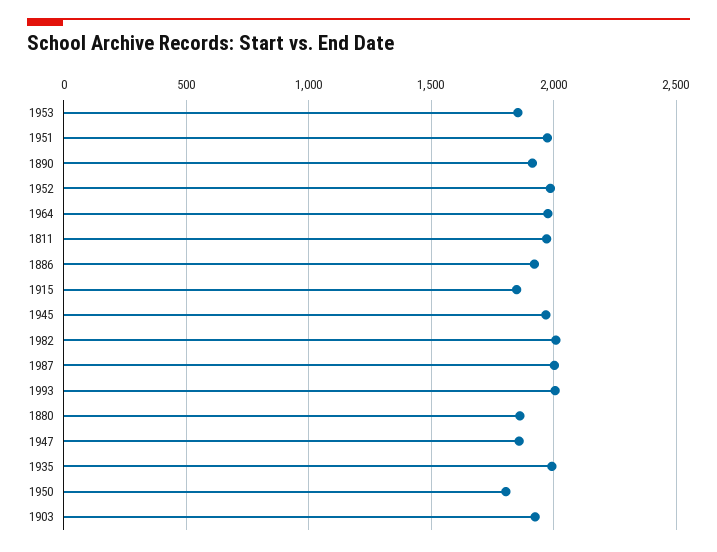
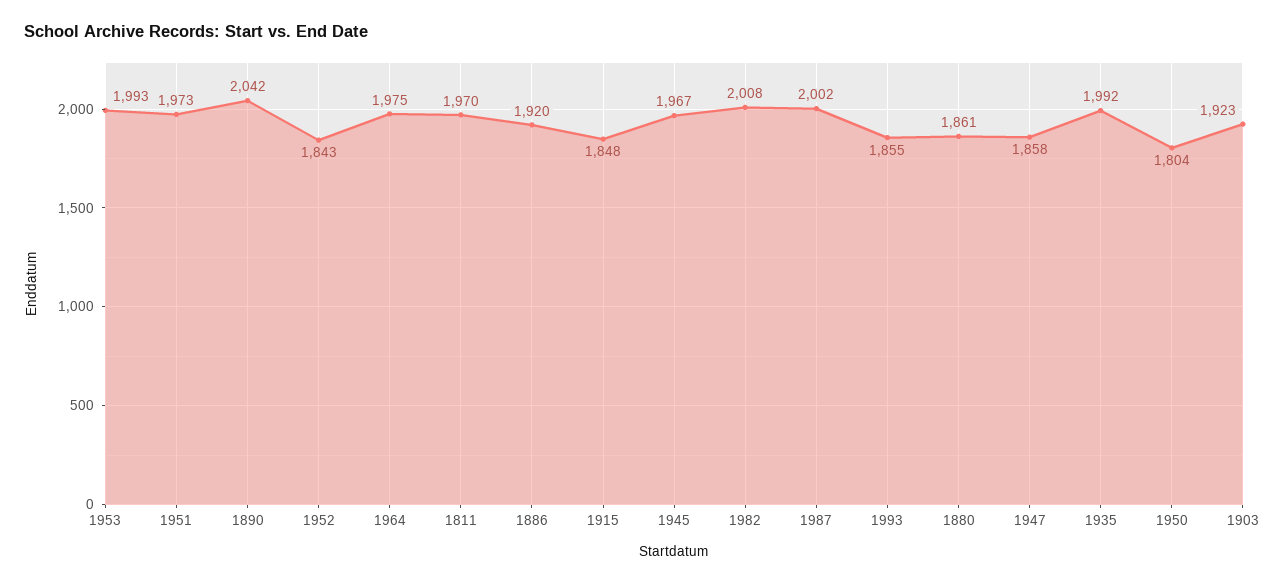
  {
-   "1953": 1850,
+   "1953": 1993,
    "1951": 1973,
-   "1890": 1900,
+   "1890": 2042,
-   "1952": 2000,
+   "1952": 1843,
    "1964": 1975,
    "1811": 1970,
    "1886": 1920,
    "1915": 1848,
    "1945": 1967,
    "1982": 2008,
    "1987": 2002,
-   "1993": 2000,
+   "1993": 1855,
    "1880": 1861,
    "1947": 1858,
    "1935": 1992,
    "1950": 1804,
    "1903": 1923
  }

